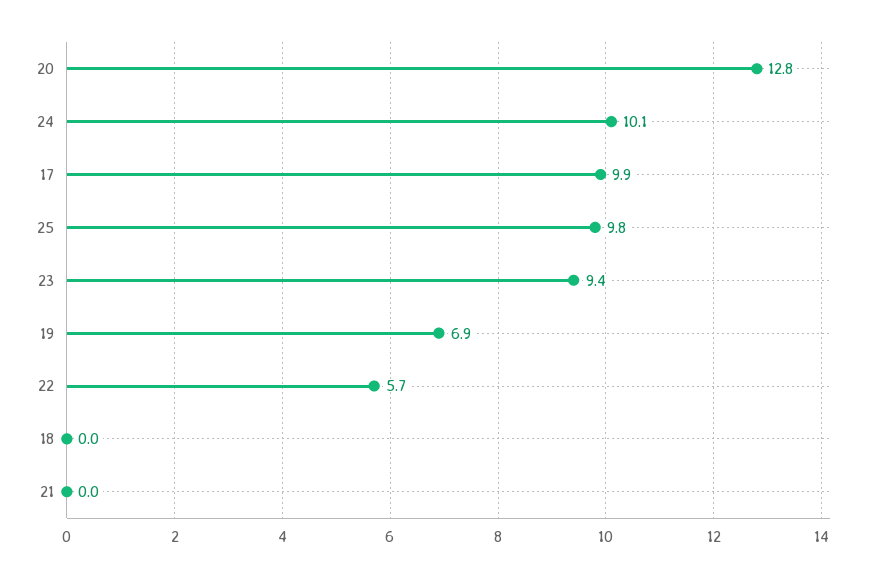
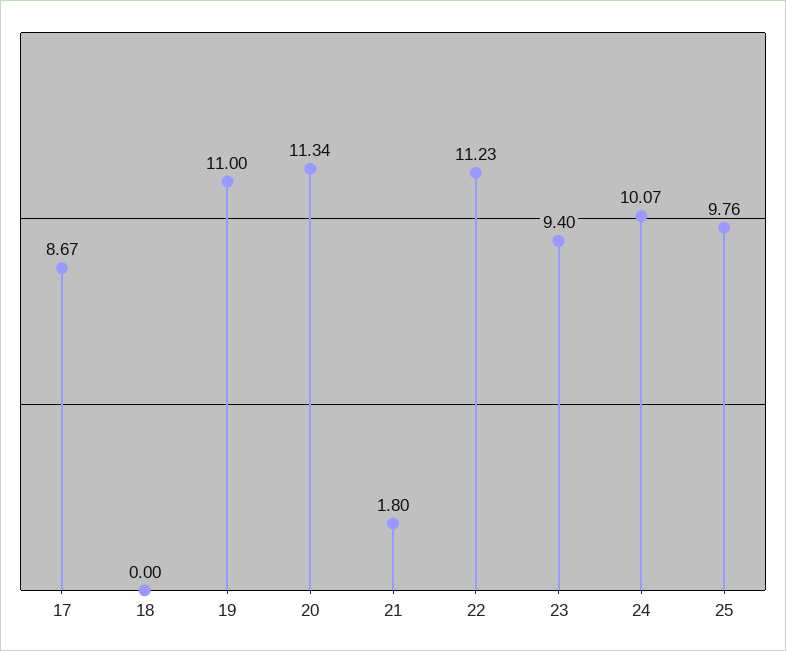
  {
-   "20": 12.8,
+   "20": 11.34,
    "24": 10.07,
-   "17": 9.9,
+   "17": 8.67,
    "25": 9.76,
    "23": 9.4,
-   "19": 6.9,
+   "19": 11,
-   "22": 5.7,
+   "22": 11.23,
    "18": 0,
-   "21": 0
+   "21": 1.8
  }

